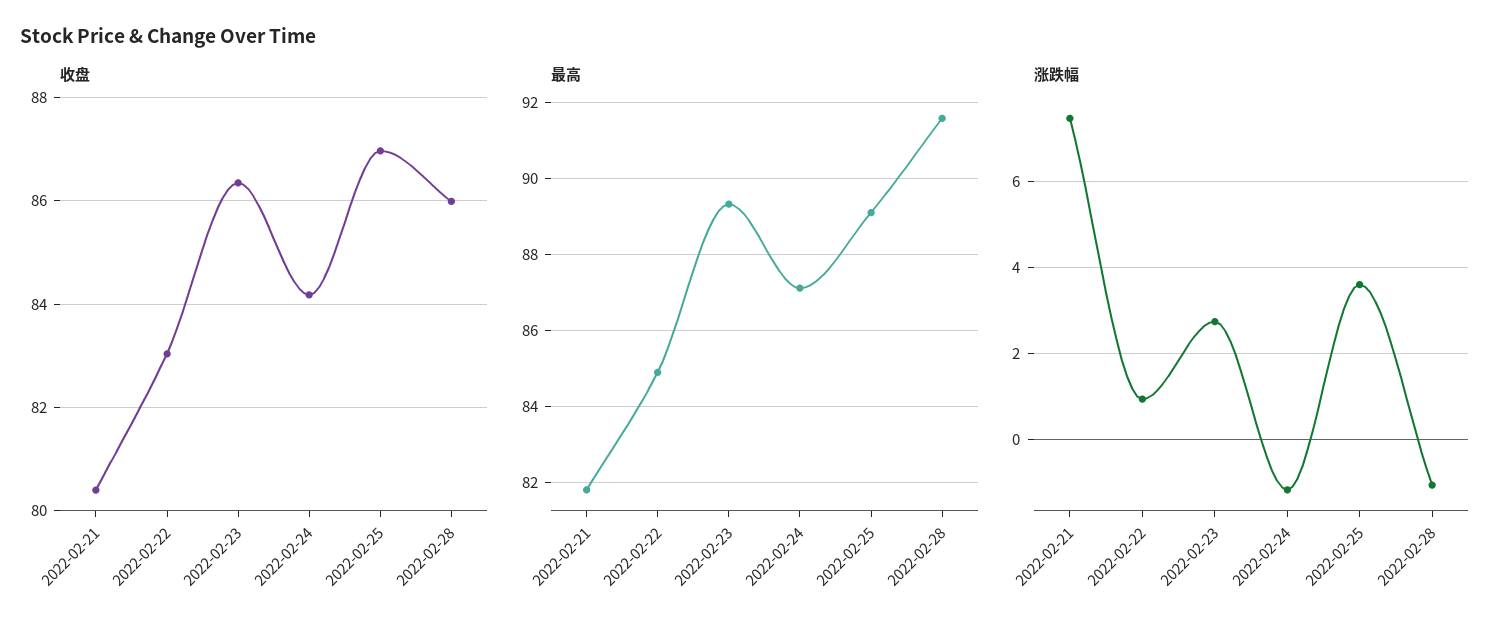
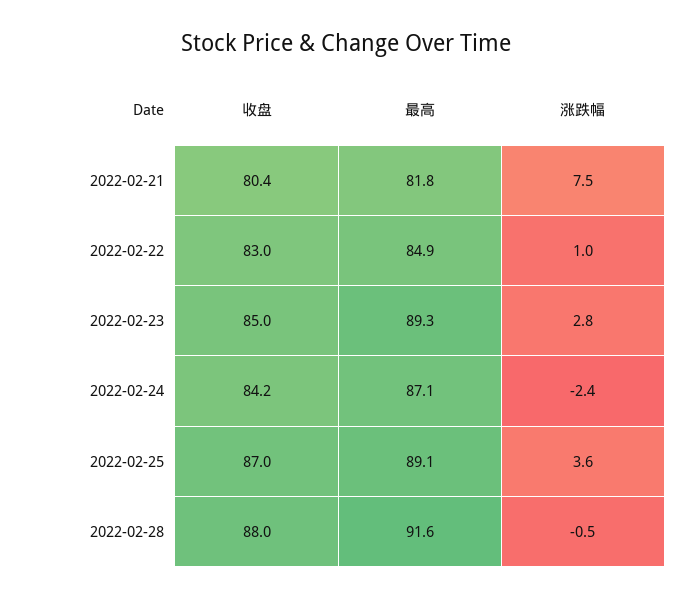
  {
    "收盘": {
      "2022-02-21": 80.4,
      "2022-02-22": 83,
-     "2022-02-23": 86.4,
+     "2022-02-23": 85,
      "2022-02-24": 84.2,
      "2022-02-25": 87,
-     "2022-02-28": 86
+     "2022-02-28": 88
    },
    "最高": {
      "2022-02-21": 81.8,
      "2022-02-22": 84.9,
      "2022-02-23": 89.3,
      "2022-02-24": 87.1,
      "2022-02-25": 89.1,
      "2022-02-28": 91.6
    },
    "涨跌幅": {
      "2022-02-21": 7.5,
      "2022-02-22": 1,
      "2022-02-23": 2.8,
-     "2022-02-24": -1.2,
+     "2022-02-24": -2.4,
      "2022-02-25": 3.6,
-     "2022-02-28": -1
+     "2022-02-28": -0.5
    }
  }

